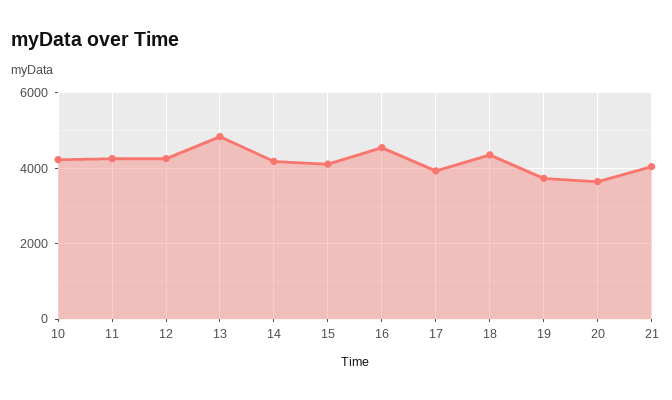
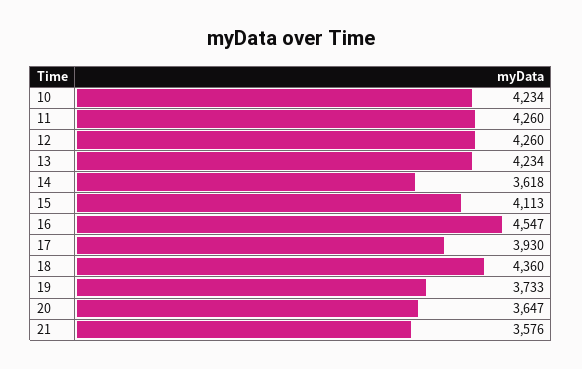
  {
    "10": 4234,
    "11": 4260,
    "12": 4260,
-   "13": 4800,
+   "13": 4234,
-   "14": 4200,
+   "14": 3618,
    "15": 4113,
    "16": 4547,
    "17": 3930,
    "18": 4360,
    "19": 3733,
    "20": 3647,
-   "21": 4000
+   "21": 3576
  }

